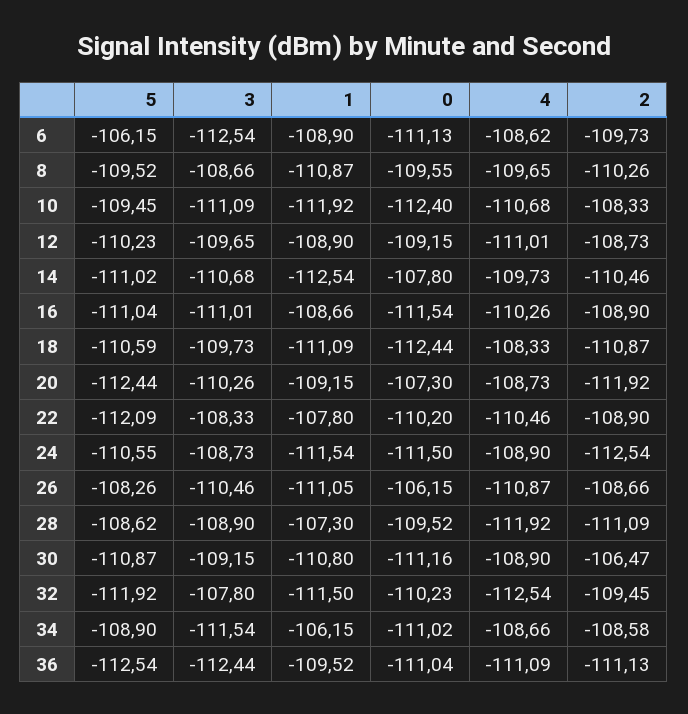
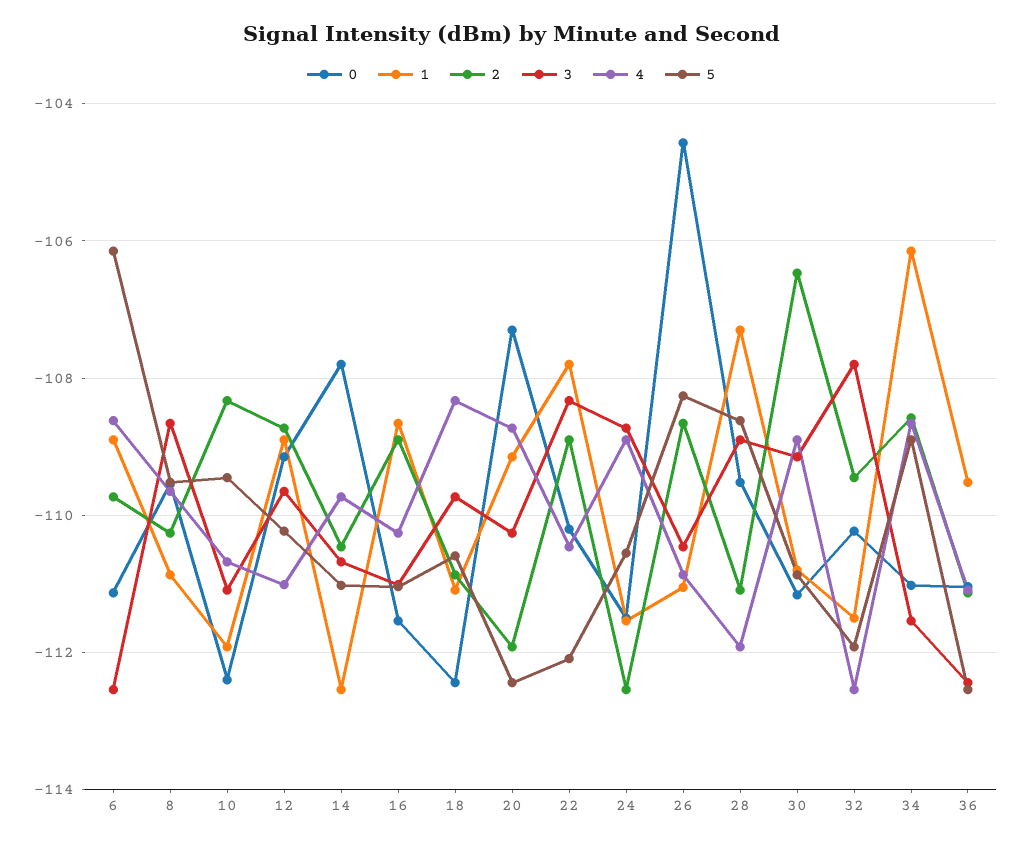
  {
    "5": {
      "6": -106.15,
      "8": -109.52,
      "10": -109.45,
      "12": -110.23,
      "14": -111.02,
      "16": -111.04,
      "18": -110.59,
      "20": -112.44,
      "22": -112.09,
      "24": -110.55,
      "26": -108.26,
      "28": -108.62,
      "30": -110.87,
      "32": -111.92,
      "34": -108.9,
      "36": -112.54
    },
    "3": {
      "6": -112.54,
      "8": -108.66,
      "10": -111.09,
      "12": -109.65,
      "14": -110.68,
      "16": -111.01,
      "18": -109.73,
      "20": -110.26,
      "22": -108.33,
      "24": -108.73,
      "26": -110.46,
      "28": -108.9,
      "30": -109.15,
      "32": -107.8,
      "34": -111.54,
      "36": -112.44
    },
    "1": {
      "6": -108.9,
      "8": -110.87,
      "10": -111.92,
      "12": -108.9,
      "14": -112.54,
      "16": -108.66,
      "18": -111.09,
      "20": -109.15,
      "22": -107.8,
      "24": -111.54,
      "26": -111.05,
      "28": -107.3,
      "30": -110.8,
      "32": -111.5,
      "34": -106.15,
      "36": -109.52
    },
    "0": {
      "6": -111.13,
      "8": -109.55,
      "10": -112.4,
      "12": -109.15,
      "14": -107.8,
      "16": -111.54,
      "18": -112.44,
      "20": -107.3,
      "22": -110.2,
      "24": -111.5,
-     "26": -106.15,
+     "26": -104.6,
      "28": -109.52,
      "30": -111.16,
      "32": -110.23,
      "34": -111.02,
      "36": -111.04
    },
    "4": {
      "6": -108.62,
      "8": -109.65,
      "10": -110.68,
      "12": -111.01,
      "14": -109.73,
      "16": -110.26,
      "18": -108.33,
      "20": -108.73,
      "22": -110.46,
      "24": -108.9,
      "26": -110.87,
      "28": -111.92,
      "30": -108.9,
      "32": -112.54,
      "34": -108.66,
      "36": -111.09
    },
    "2": {
      "6": -109.73,
      "8": -110.26,
      "10": -108.33,
      "12": -108.73,
      "14": -110.46,
      "16": -108.9,
      "18": -110.87,
      "20": -111.92,
      "22": -108.9,
      "24": -112.54,
      "26": -108.66,
      "28": -111.09,
      "30": -106.47,
      "32": -109.45,
      "34": -108.58,
      "36": -111.13
    }
  }

